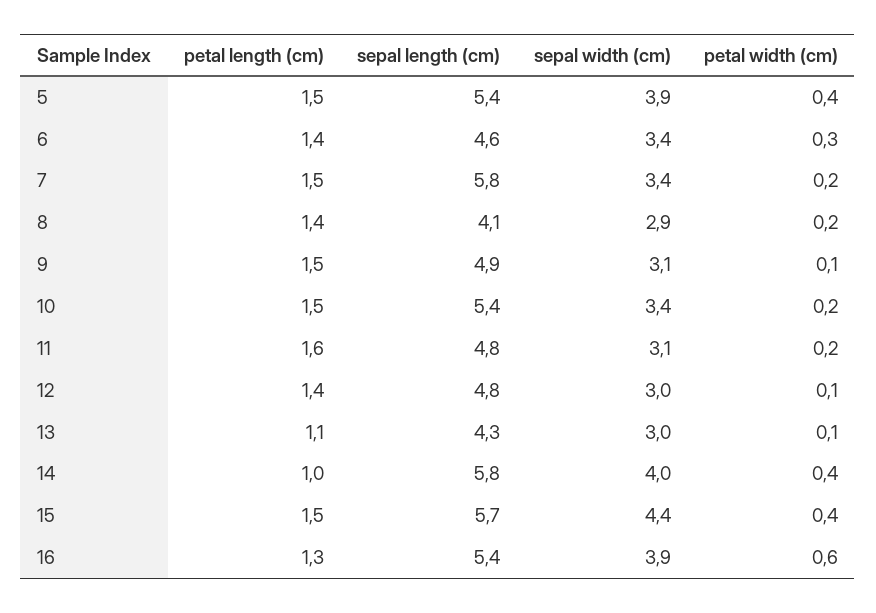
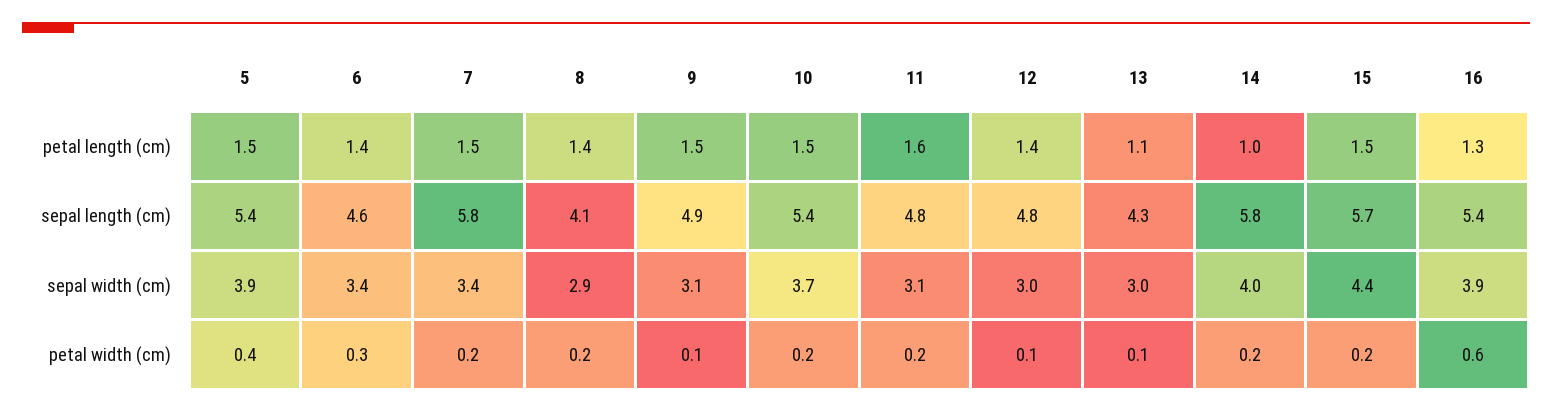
  {
    "petal length (cm)": {
      "5": 1.5,
      "6": 1.4,
      "7": 1.5,
      "8": 1.4,
      "9": 1.5,
      "10": 1.5,
      "11": 1.6,
      "12": 1.4,
      "13": 1.1,
      "14": 1,
      "15": 1.5,
      "16": 1.3
    },
    "sepal length (cm)": {
      "5": 5.4,
      "6": 4.6,
      "7": 5.8,
      "8": 4.1,
      "9": 4.9,
      "10": 5.4,
      "11": 4.8,
      "12": 4.8,
      "13": 4.3,
      "14": 5.8,
      "15": 5.7,
      "16": 5.4
    },
    "sepal width (cm)": {
      "5": 3.9,
      "6": 3.4,
      "7": 3.4,
      "8": 2.9,
      "9": 3.1,
-     "10": 3.4,
+     "10": 3.7,
      "11": 3.1,
      "12": 3,
      "13": 3,
      "14": 4,
      "15": 4.4,
      "16": 3.9
    },
    "petal width (cm)": {
      "5": 0.4,
      "6": 0.3,
      "7": 0.2,
      "8": 0.2,
      "9": 0.1,
      "10": 0.2,
      "11": 0.2,
      "12": 0.1,
      "13": 0.1,
-     "14": 0.4,
+     "14": 0.2,
-     "15": 0.4,
+     "15": 0.2,
      "16": 0.6
    }
  }

